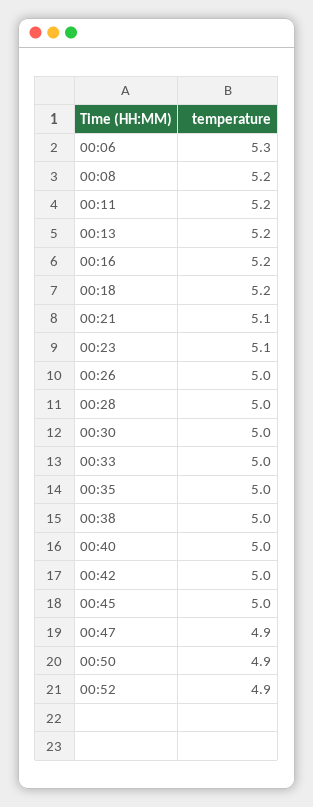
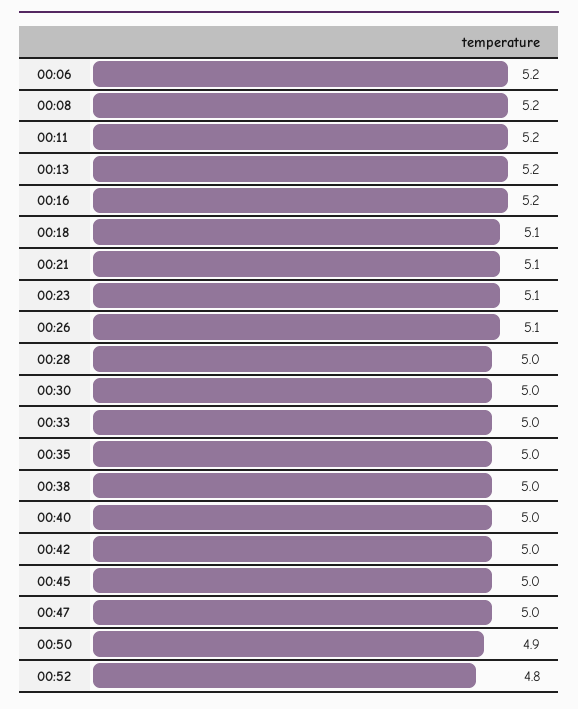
  {
-   "00:06": 5.3,
+   "00:06": 5.2,
    "00:08": 5.2,
    "00:11": 5.2,
    "00:13": 5.2,
    "00:16": 5.2,
-   "00:18": 5.2,
+   "00:18": 5.1,
    "00:21": 5.1,
    "00:23": 5.1,
-   "00:26": 5,
+   "00:26": 5.1,
    "00:28": 5,
    "00:30": 5,
    "00:33": 5,
    "00:35": 5,
    "00:38": 5,
    "00:40": 5,
    "00:42": 5,
    "00:45": 5,
-   "00:47": 4.9,
+   "00:47": 5,
    "00:50": 4.9,
-   "00:52": 4.9
+   "00:52": 4.8
  }

